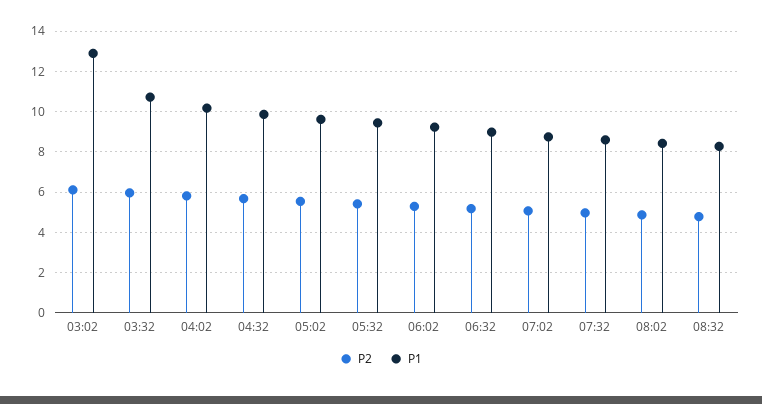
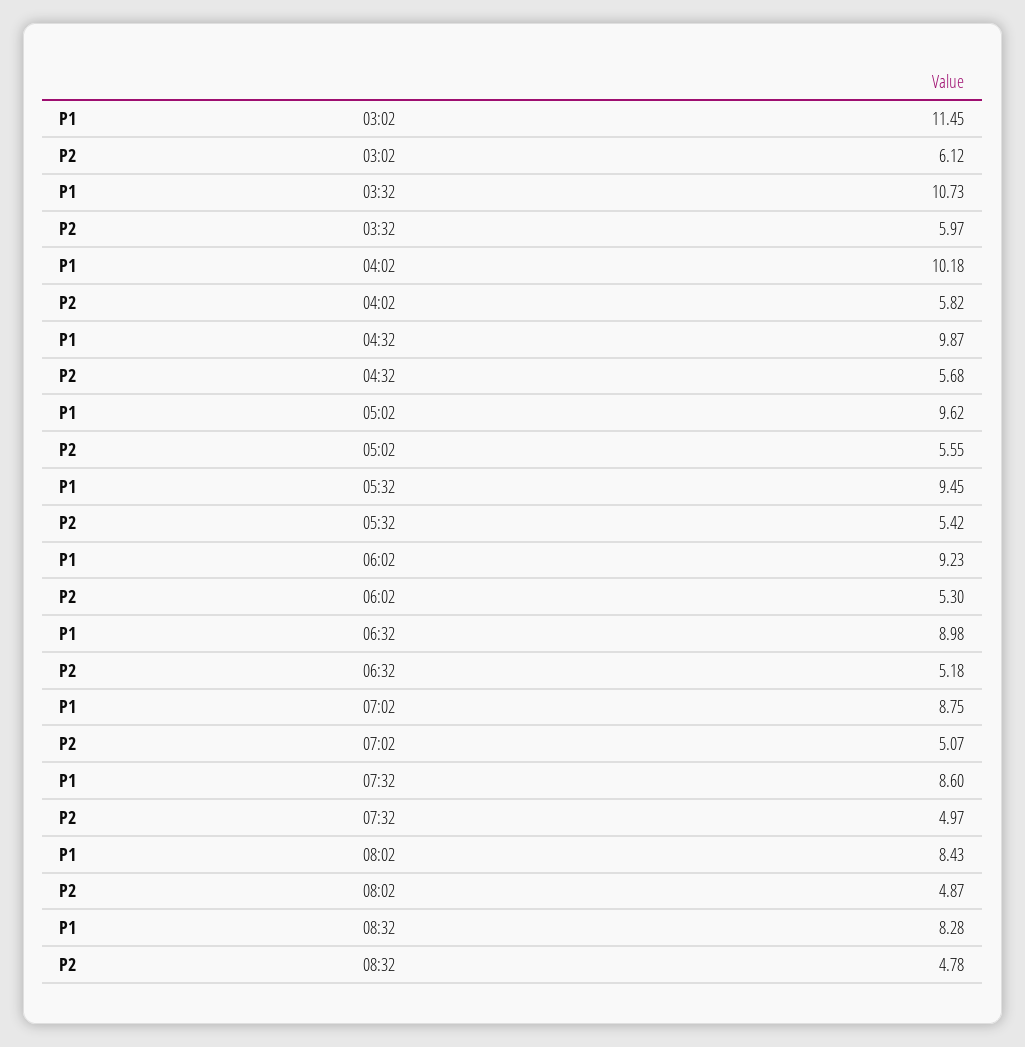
  {
    "P2": {
      "03:02": 6.12,
      "03:32": 5.97,
      "04:02": 5.82,
      "04:32": 5.68,
      "05:02": 5.55,
      "05:32": 5.42,
      "06:02": 5.3,
      "06:32": 5.18,
      "07:02": 5.07,
      "07:32": 4.97,
      "08:02": 4.87,
      "08:32": 4.78
    },
    "P1": {
-     "03:02": 13,
+     "03:02": 11.45,
      "03:32": 10.73,
      "04:02": 10.18,
      "04:32": 9.87,
      "05:02": 9.62,
      "05:32": 9.45,
      "06:02": 9.23,
      "06:32": 8.98,
      "07:02": 8.75,
      "07:32": 8.6,
      "08:02": 8.43,
      "08:32": 8.28
    }
  }

